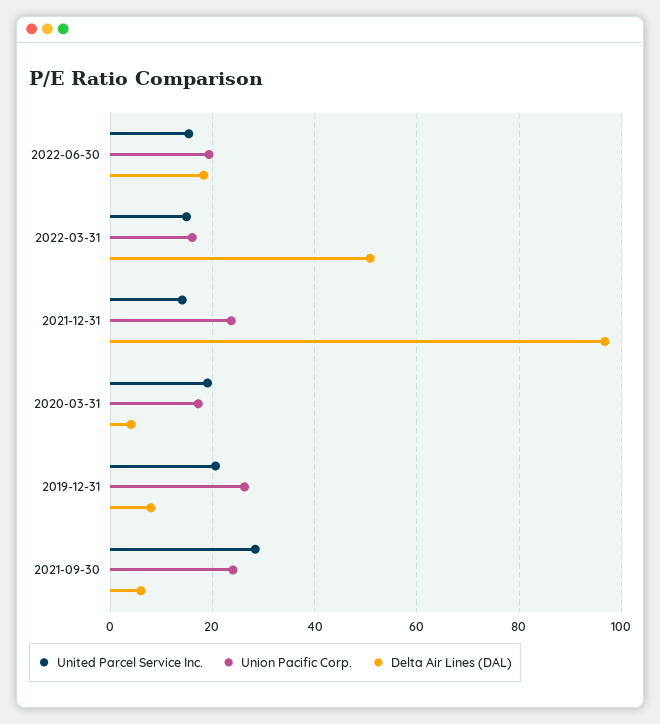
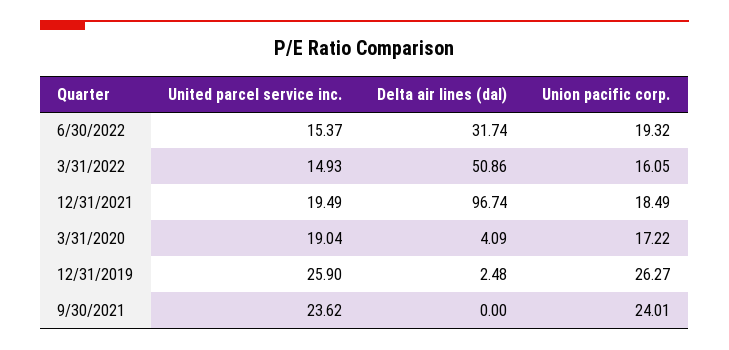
  {
    "United Parcel Service Inc.": {
      "2022-06-30": 15.37,
      "2022-03-31": 14.93,
-     "2021-12-31": 14,
+     "2021-12-31": 19.49,
      "2020-03-31": 19.04,
-     "2019-12-31": 20,
+     "2019-12-31": 25.9,
-     "2021-09-30": 28
+     "2021-09-30": 23.62
    },
    "Union Pacific Corp.": {
      "2022-06-30": 19.32,
      "2022-03-31": 16.05,
-     "2021-12-31": 24,
+     "2021-12-31": 18.49,
      "2020-03-31": 17.22,
      "2019-12-31": 26.27,
      "2021-09-30": 24.01
    },
    "Delta Air Lines (DAL)": {
-     "2022-06-30": 18,
+     "2022-06-30": 31.74,
      "2022-03-31": 50.86,
      "2021-12-31": 96.74,
      "2020-03-31": 4.09,
-     "2019-12-31": 8,
+     "2019-12-31": 2.48,
-     "2021-09-30": 6
+     "2021-09-30": 0
    }
  }

